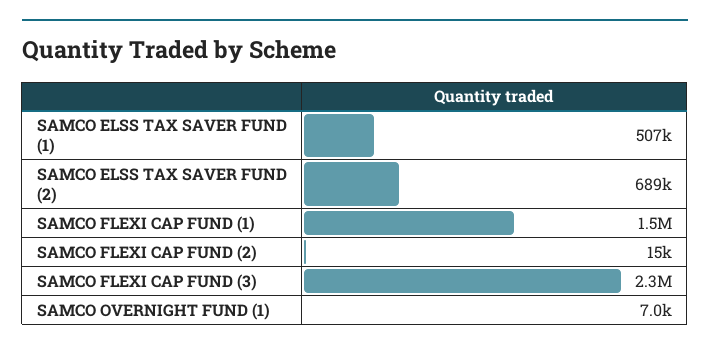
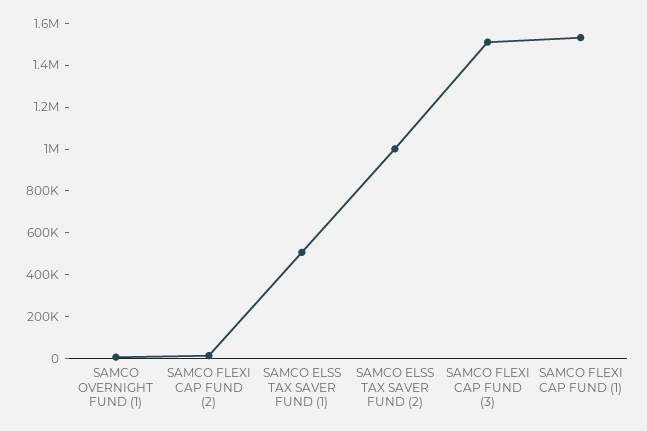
  {
    "SAMCO ELSS TAX SAVER FUND (1)": 507000,
-   "SAMCO ELSS TAX SAVER FUND (2)": 689000,
+   "SAMCO ELSS TAX SAVER FUND (2)": 1000000,
    "SAMCO FLEXI CAP FUND (1)": 1500000,
    "SAMCO FLEXI CAP FUND (2)": 15000,
-   "SAMCO FLEXI CAP FUND (3)": 2300000,
+   "SAMCO FLEXI CAP FUND (3)": 1500000,
    "SAMCO OVERNIGHT FUND (1)": 7000
  }

